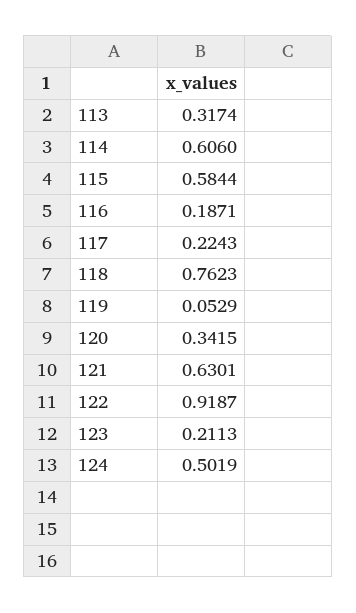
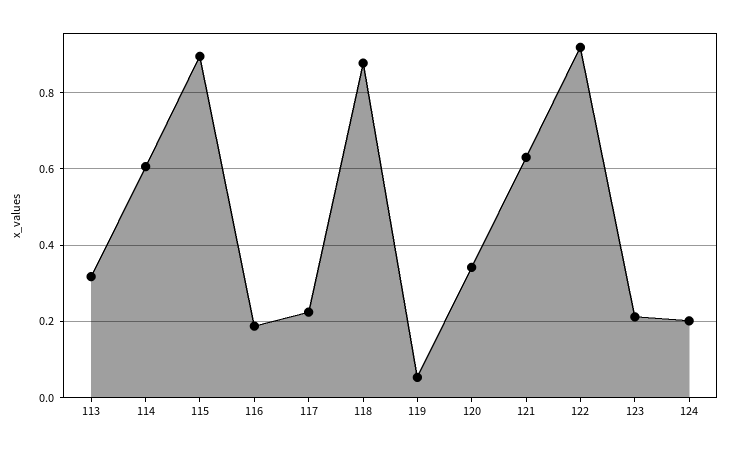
  {
    "113": 0.3174,
    "114": 0.606,
-   "115": 0.5844,
+   "115": 0.9,
    "116": 0.1871,
    "117": 0.2243,
-   "118": 0.7623,
+   "118": 0.88,
    "119": 0.0529,
    "120": 0.3415,
    "121": 0.6301,
    "122": 0.9187,
    "123": 0.2113,
-   "124": 0.5019
+   "124": 0.2
  }

